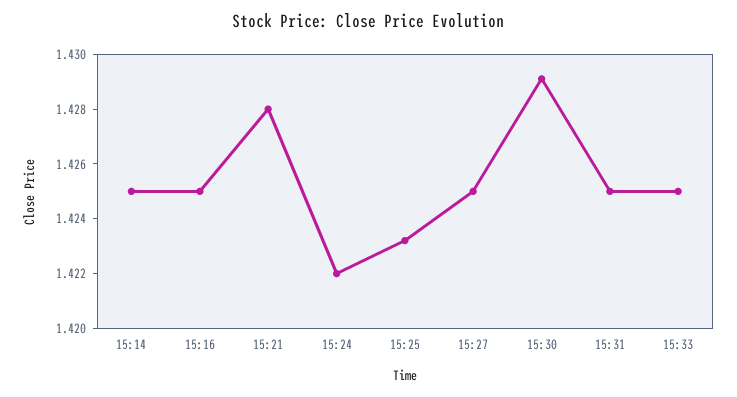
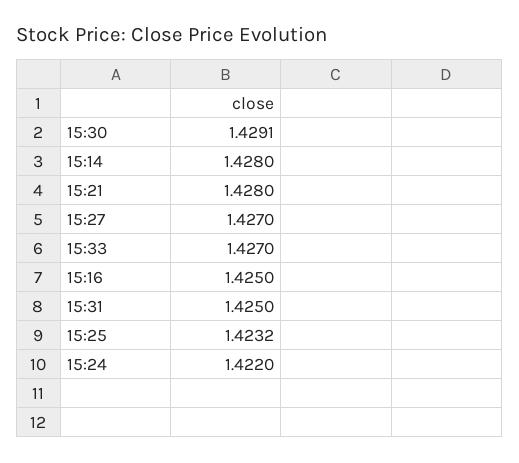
  {
-   "15:14": 1.425,
+   "15:14": 1.428,
    "15:16": 1.425,
    "15:21": 1.428,
    "15:24": 1.422,
    "15:25": 1.4232,
-   "15:27": 1.425,
+   "15:27": 1.427,
    "15:30": 1.4291,
    "15:31": 1.425,
-   "15:33": 1.425
+   "15:33": 1.427
  }

